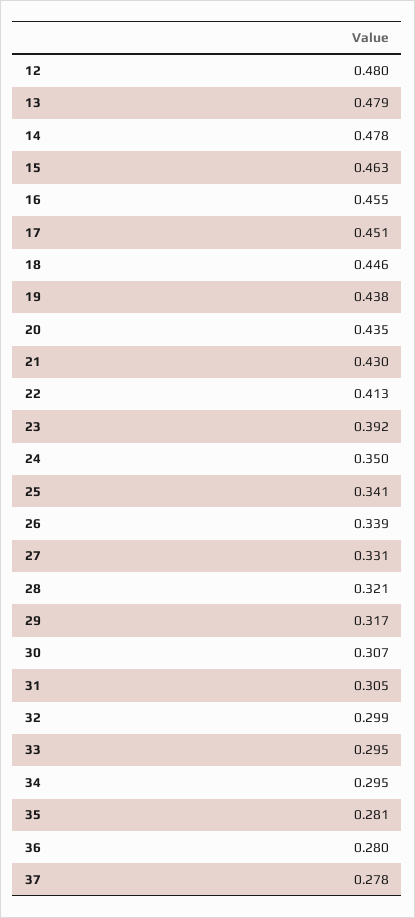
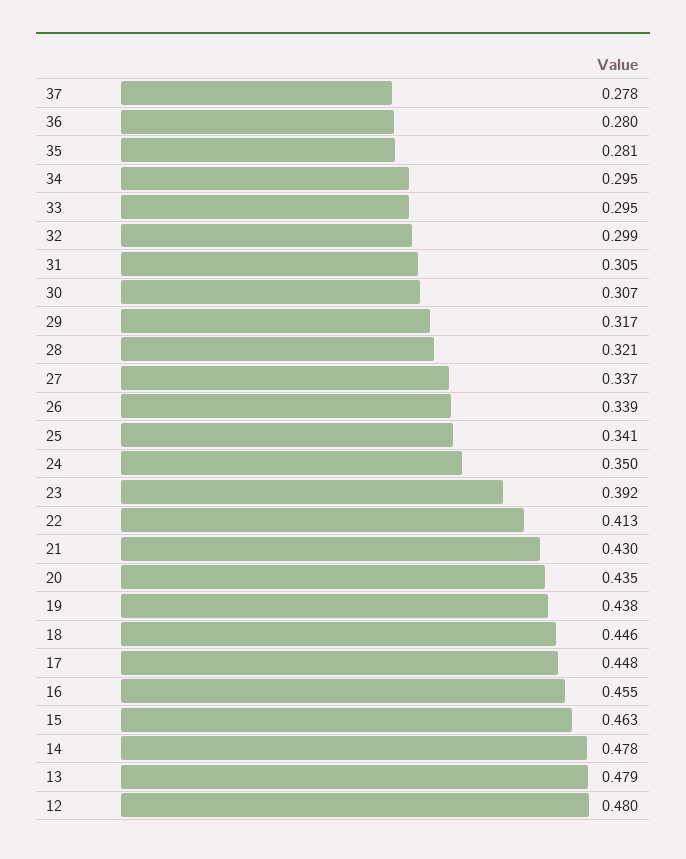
  {
    "12": 0.48,
    "13": 0.479,
    "14": 0.478,
    "15": 0.463,
    "16": 0.455,
-   "17": 0.451,
+   "17": 0.448,
    "18": 0.446,
    "19": 0.438,
    "20": 0.435,
    "21": 0.43,
    "22": 0.413,
    "23": 0.392,
    "24": 0.35,
    "25": 0.341,
    "26": 0.339,
-   "27": 0.331,
+   "27": 0.337,
    "28": 0.321,
    "29": 0.317,
    "30": 0.307,
    "31": 0.305,
    "32": 0.299,
    "33": 0.295,
    "34": 0.295,
    "35": 0.281,
    "36": 0.28,
    "37": 0.278
  }

